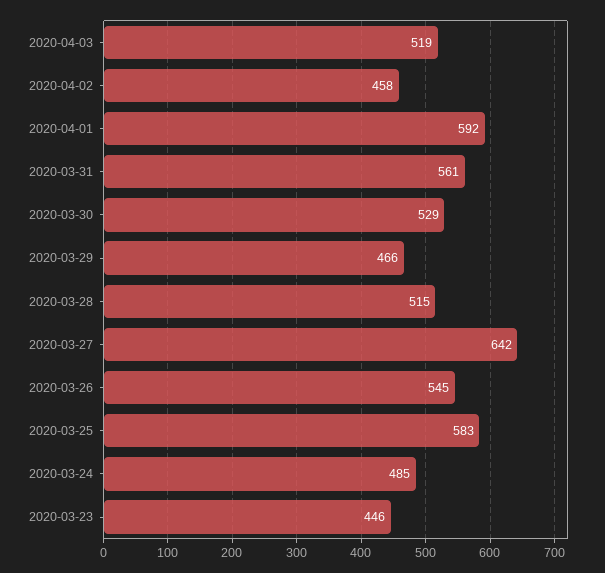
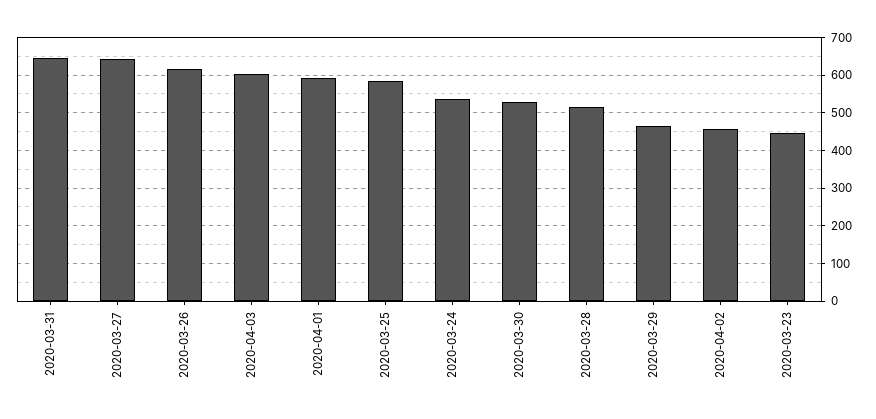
  {
-   "2020-04-03": 519,
+   "2020-04-03": 600,
    "2020-04-02": 458,
    "2020-04-01": 592,
-   "2020-03-31": 561,
+   "2020-03-31": 640,
    "2020-03-30": 529,
    "2020-03-29": 466,
    "2020-03-28": 515,
    "2020-03-27": 642,
-   "2020-03-26": 545,
+   "2020-03-26": 620,
    "2020-03-25": 583,
-   "2020-03-24": 485,
+   "2020-03-24": 540,
    "2020-03-23": 446
  }

